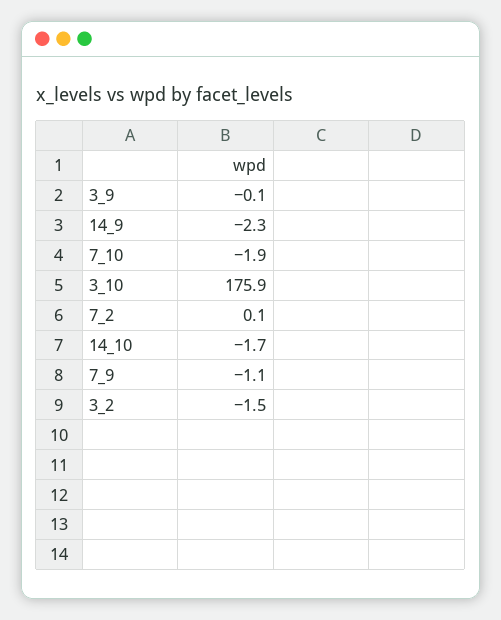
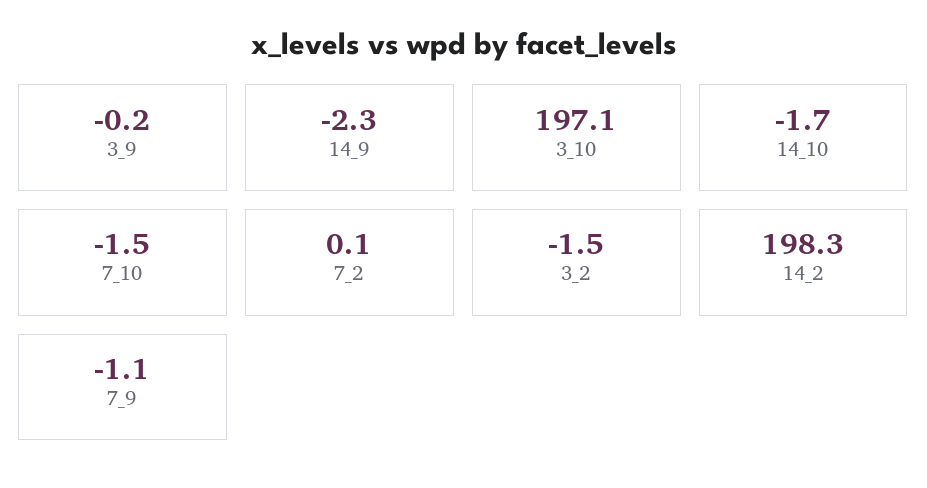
  {
-   "3_9": -0.1,
+   "3_9": -0.2,
    "14_9": -2.3,
-   "7_10": -1.9,
+   "7_10": -1.5,
-   "3_10": 175.9,
+   "3_10": 197.1,
    "7_2": 0.1,
    "14_10": -1.7,
    "7_9": -1.1,
-   "3_2": -1.5
+   "3_2": -1.5,
+   "14_2": 198.3
  }

